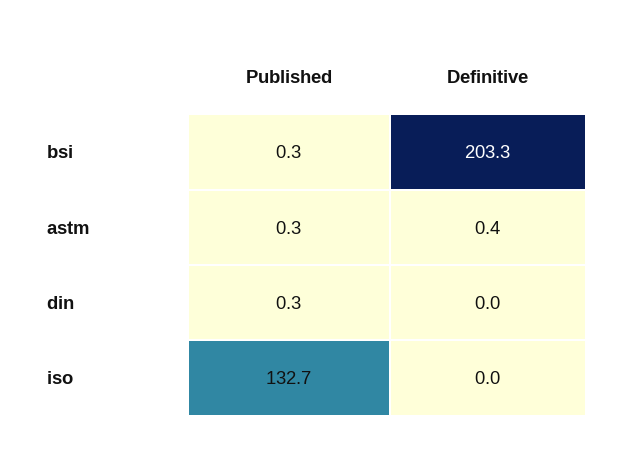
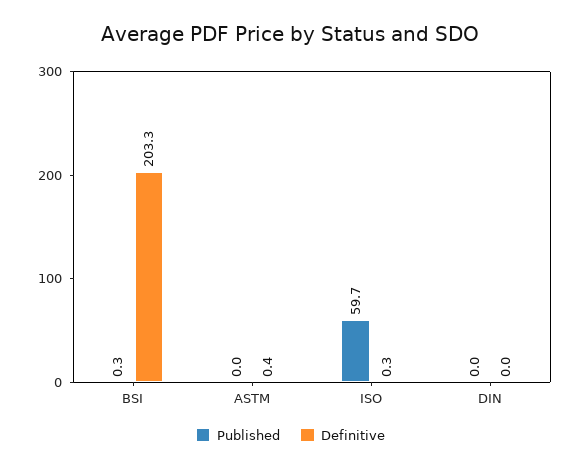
  {
    "Published": {
      "bsi": 0.3,
-     "astm": 0.3,
+     "astm": 0,
-     "din": 0.3,
+     "din": 0,
-     "iso": 132.7
+     "iso": 59.7
    },
    "Definitive": {
      "bsi": 203.3,
      "astm": 0.4,
      "din": 0,
-     "iso": 0
+     "iso": 0.3
    }
  }

